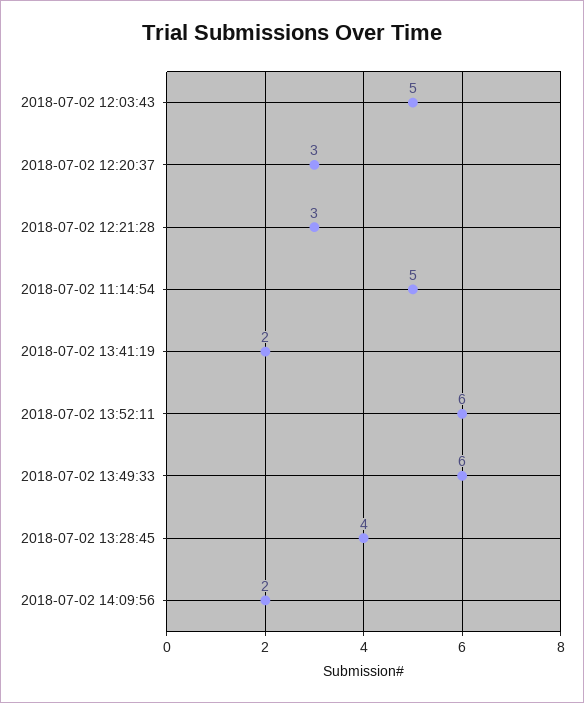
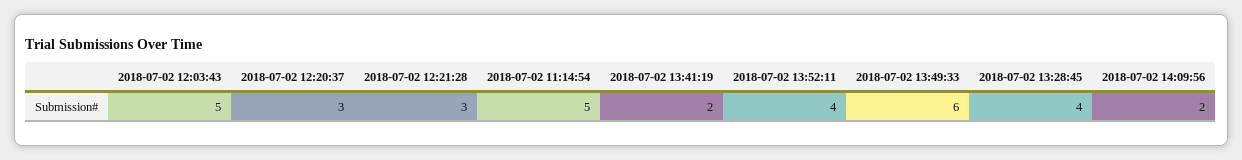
  {
    "2018-07-02 12:03:43": 5,
    "2018-07-02 12:20:37": 3,
    "2018-07-02 12:21:28": 3,
    "2018-07-02 11:14:54": 5,
    "2018-07-02 13:41:19": 2,
-   "2018-07-02 13:52:11": 6,
+   "2018-07-02 13:52:11": 4,
    "2018-07-02 13:49:33": 6,
    "2018-07-02 13:28:45": 4,
    "2018-07-02 14:09:56": 2
  }

